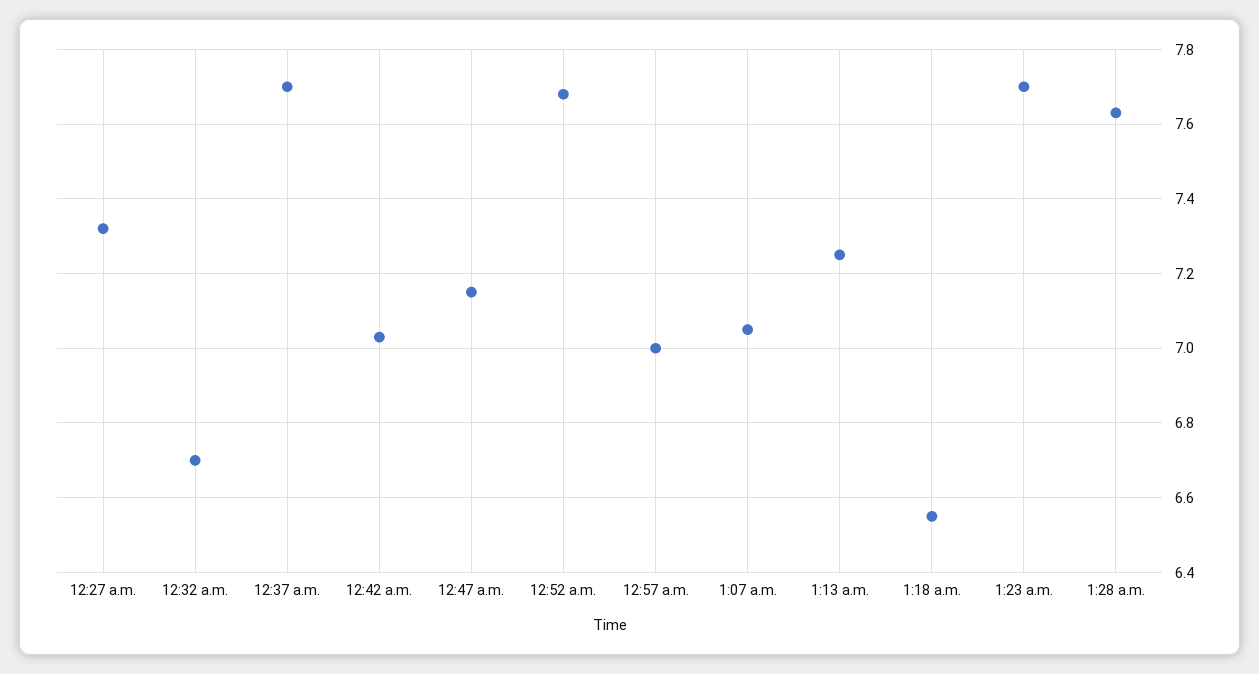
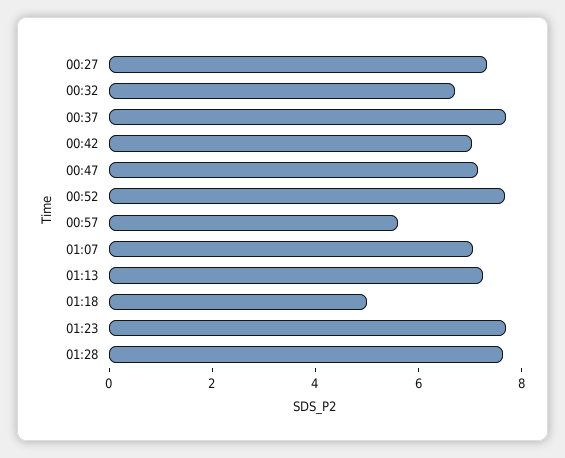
  {
    "12:27 a.m.": 7.3,
    "12:32 a.m.": 6.7,
    "12:37 a.m.": 7.7,
    "12:42 a.m.": 7.05,
    "12:47 a.m.": 7.15,
    "12:52 a.m.": 7.7,
-   "12:57 a.m.": 7,
+   "12:57 a.m.": 5.5,
    "1:07 a.m.": 7.05,
    "1:13 a.m.": 7.25,
-   "1:18 a.m.": 6.55,
+   "1:18 a.m.": 5,
    "1:23 a.m.": 7.7,
    "1:28 a.m.": 7.65
  }

